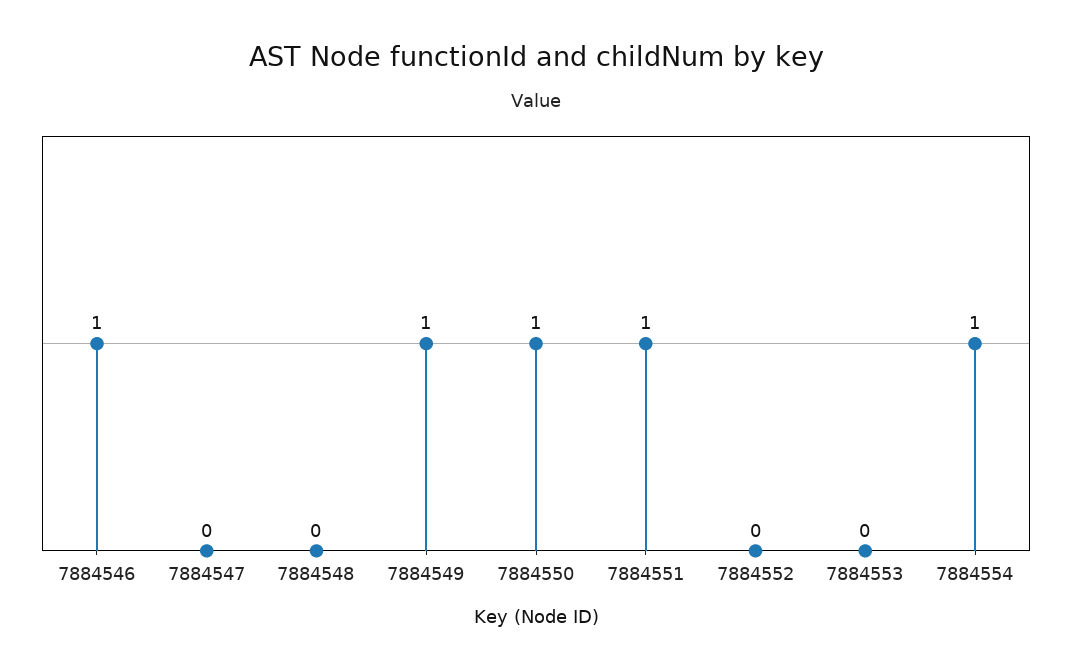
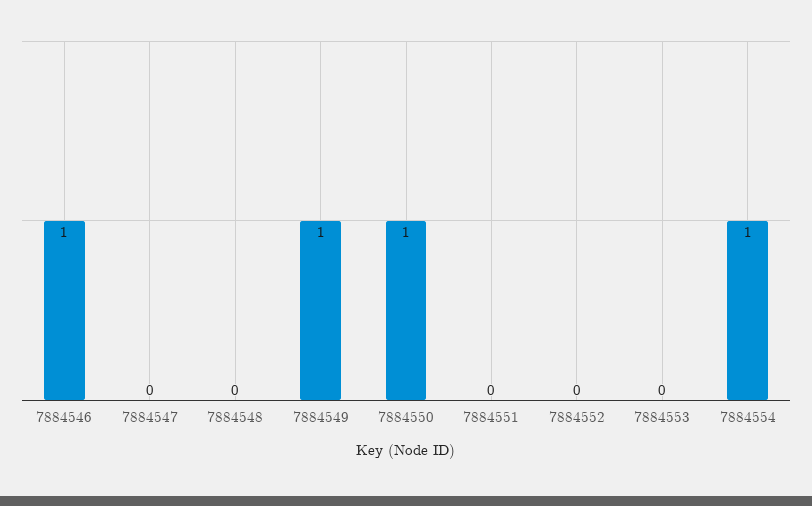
  {
    "7884546": 1,
    "7884547": 0,
    "7884548": 0,
    "7884549": 1,
    "7884550": 1,
-   "7884551": 1,
+   "7884551": 0,
    "7884552": 0,
    "7884553": 0,
    "7884554": 1
  }

